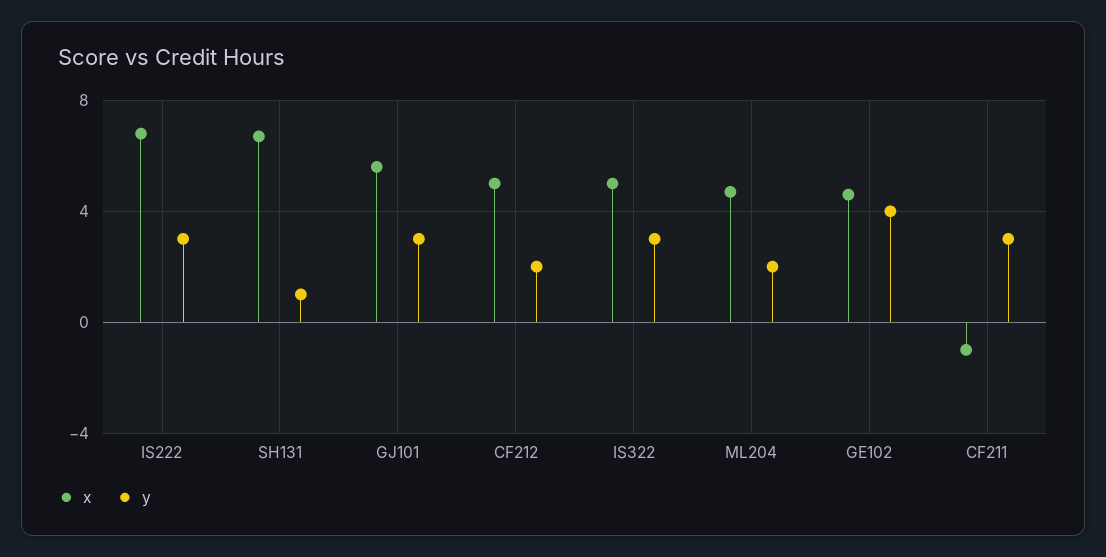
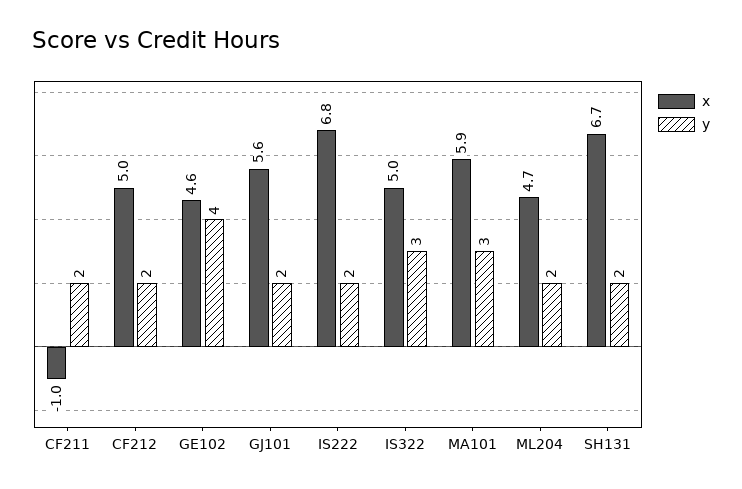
  {
    "x": {
      "IS222": 6.8,
      "SH131": 6.7,
      "GJ101": 5.6,
      "CF212": 5,
      "IS322": 5,
      "ML204": 4.7,
      "GE102": 4.6,
-     "CF211": -1
+     "CF211": -1,
+     "MA101": 5.9
    },
    "y": {
-     "IS222": 3,
+     "IS222": 2,
-     "SH131": 1,
+     "SH131": 2,
-     "GJ101": 3,
+     "GJ101": 2,
      "CF212": 2,
      "IS322": 3,
      "ML204": 2,
      "GE102": 4,
-     "CF211": 3
+     "CF211": 2,
+     "MA101": 3
    }
  }

